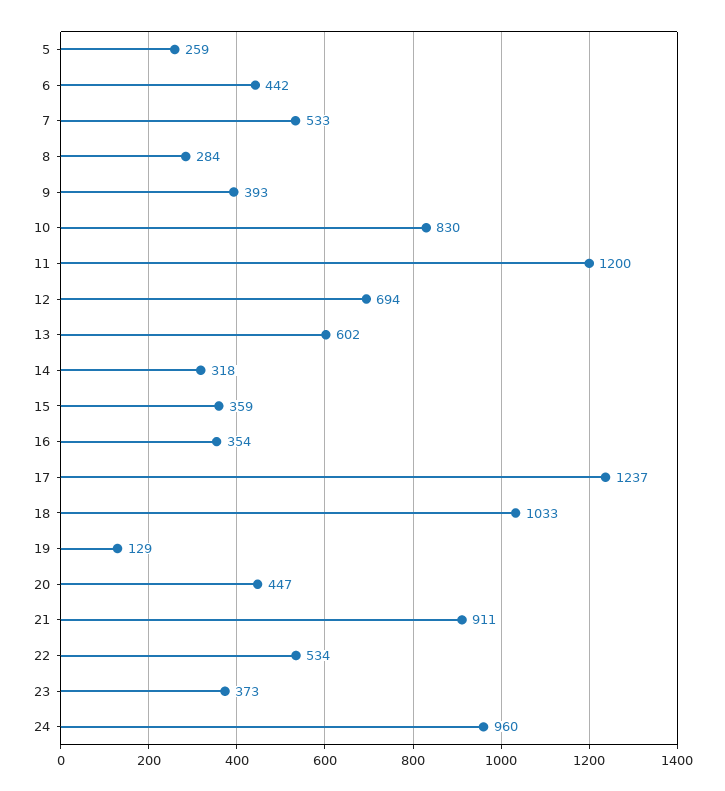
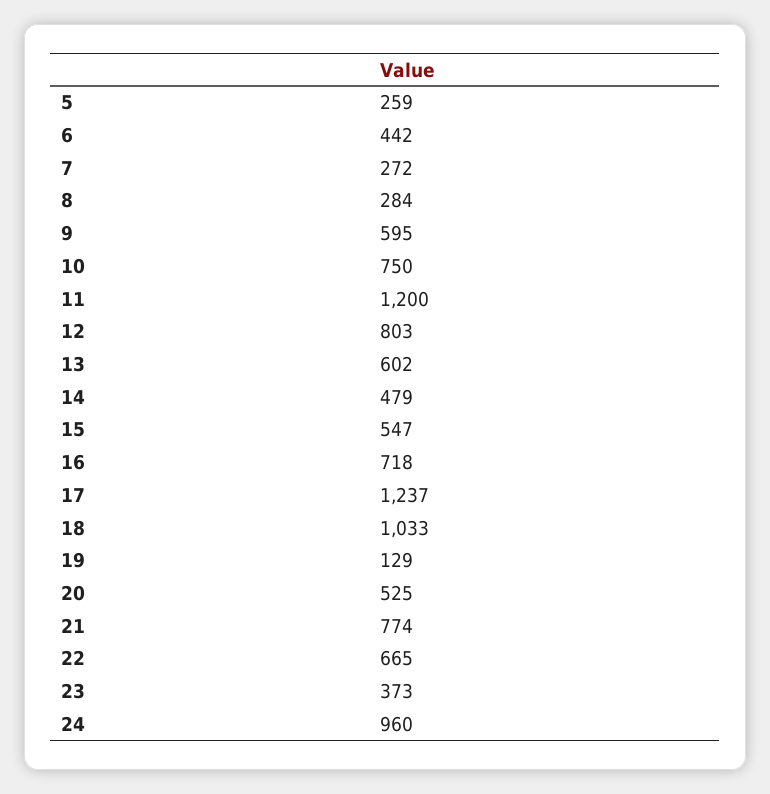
  {
    "5": 259,
    "6": 442,
-   "7": 533,
+   "7": 272,
    "8": 284,
-   "9": 393,
+   "9": 595,
-   "10": 830,
+   "10": 750,
    "11": 1200,
-   "12": 694,
+   "12": 803,
    "13": 602,
-   "14": 318,
+   "14": 479,
-   "15": 359,
+   "15": 547,
-   "16": 354,
+   "16": 718,
    "17": 1237,
    "18": 1033,
    "19": 129,
-   "20": 447,
+   "20": 525,
-   "21": 911,
+   "21": 774,
-   "22": 534,
+   "22": 665,
    "23": 373,
    "24": 960
  }

